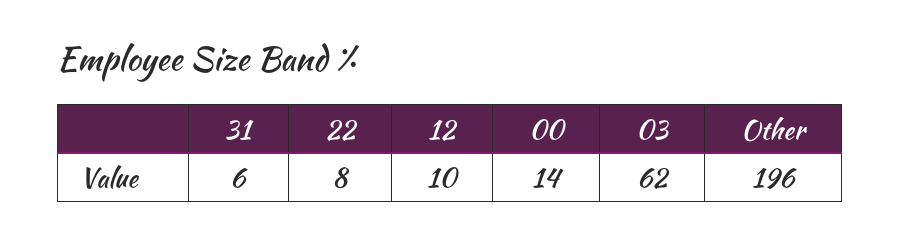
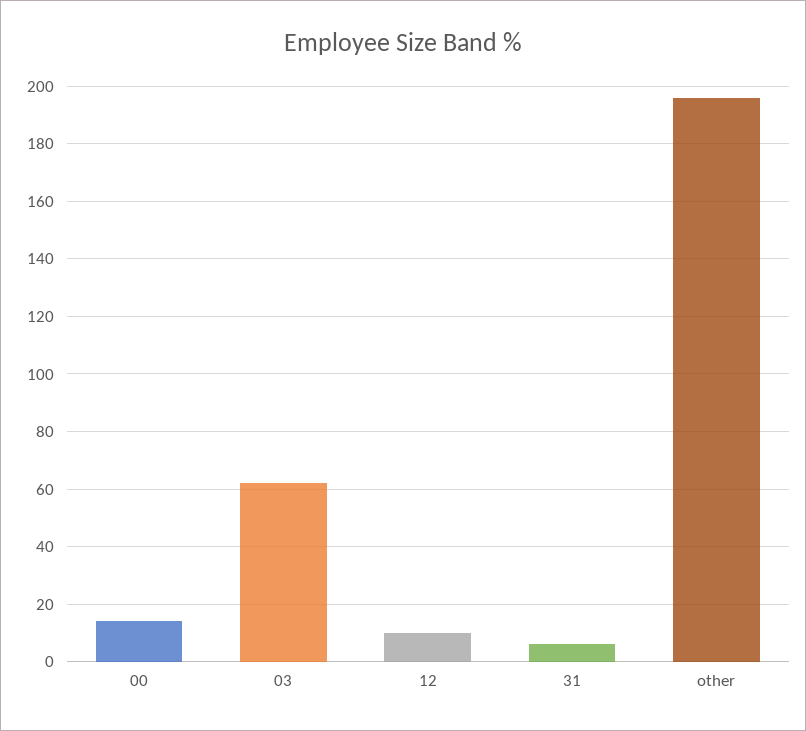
  {
    "31": 6,
-   "22": 8,
    "12": 10,
    "00": 14,
    "03": 62,
    "Other": 196
  }

